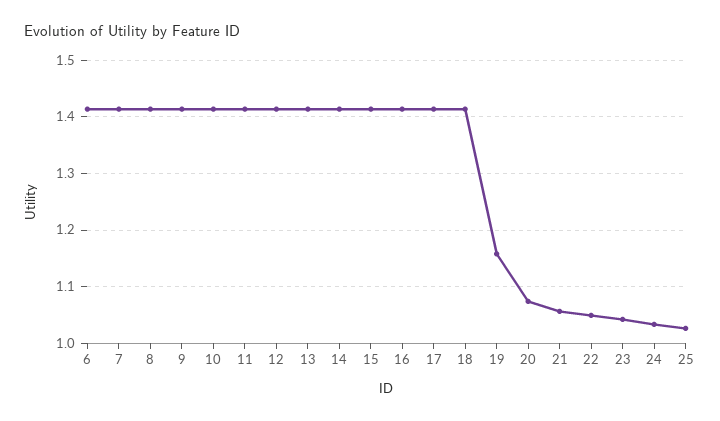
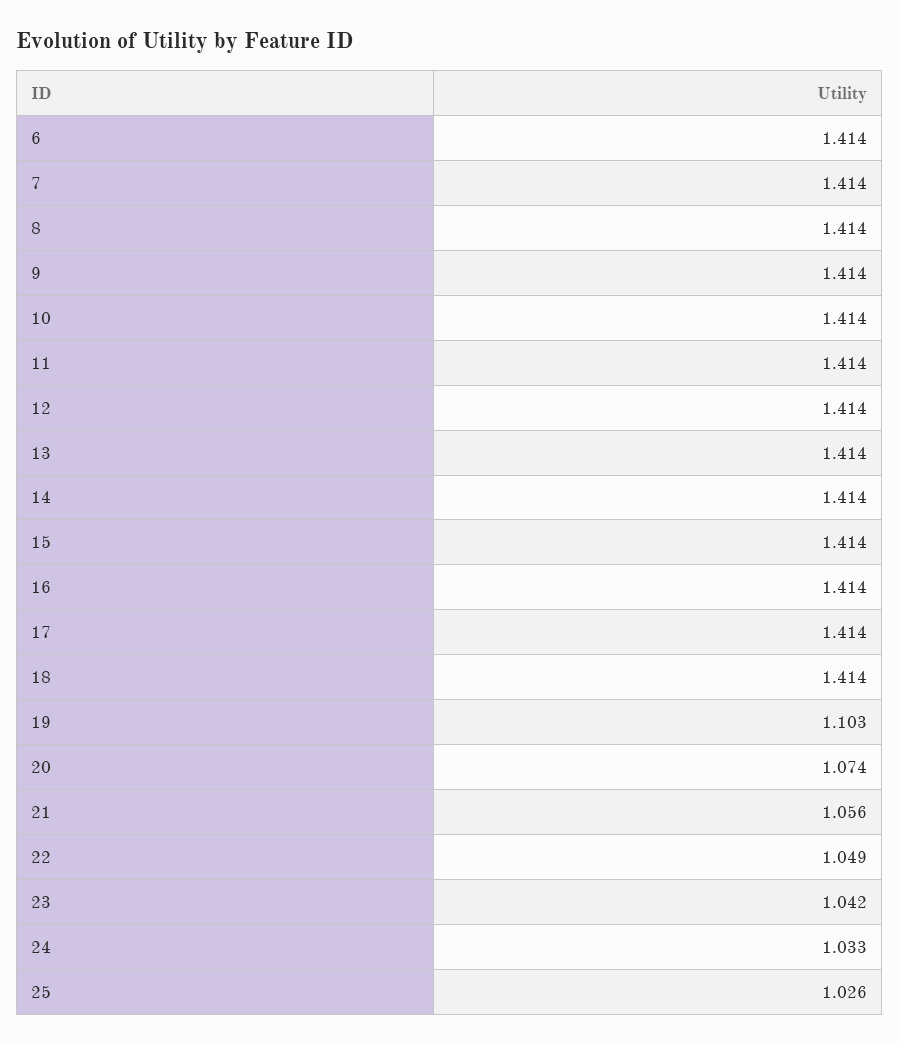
  {
    "6": 1.414,
    "7": 1.414,
    "8": 1.414,
    "9": 1.414,
    "10": 1.414,
    "11": 1.414,
    "12": 1.414,
    "13": 1.414,
    "14": 1.414,
    "15": 1.414,
    "16": 1.414,
    "17": 1.414,
    "18": 1.414,
-   "19": 1.16,
+   "19": 1.103,
    "20": 1.074,
    "21": 1.056,
    "22": 1.049,
    "23": 1.042,
    "24": 1.033,
    "25": 1.026
  }

